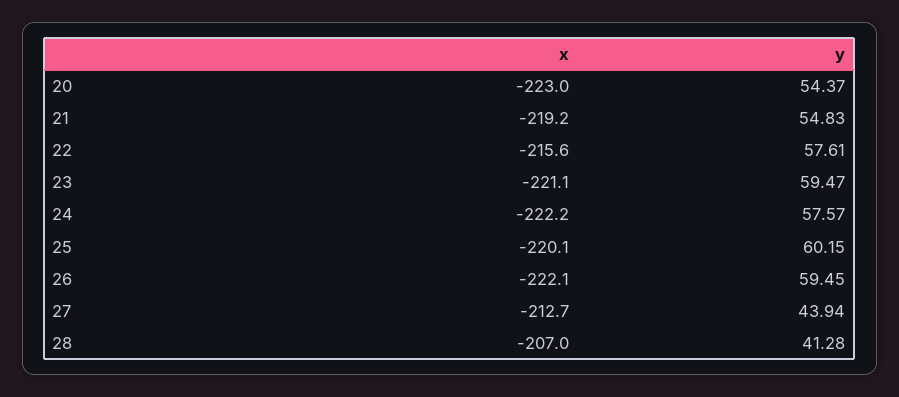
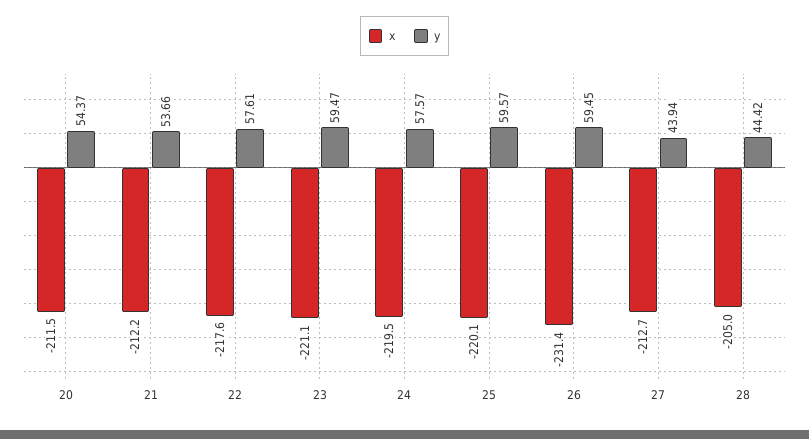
  {
    "x": {
-     "20": -223,
+     "20": -211.5,
-     "21": -219.2,
+     "21": -212.2,
-     "22": -215.6,
+     "22": -217.6,
      "23": -221.1,
-     "24": -222.2,
+     "24": -219.5,
      "25": -220.1,
-     "26": -222.1,
+     "26": -231.4,
      "27": -212.7,
-     "28": -207
+     "28": -205
    },
    "y": {
      "20": 54.37,
-     "21": 54.83,
+     "21": 53.66,
      "22": 57.61,
      "23": 59.47,
      "24": 57.57,
-     "25": 60.15,
+     "25": 59.57,
      "26": 59.45,
      "27": 43.94,
-     "28": 41.28
+     "28": 44.42
    }
  }

